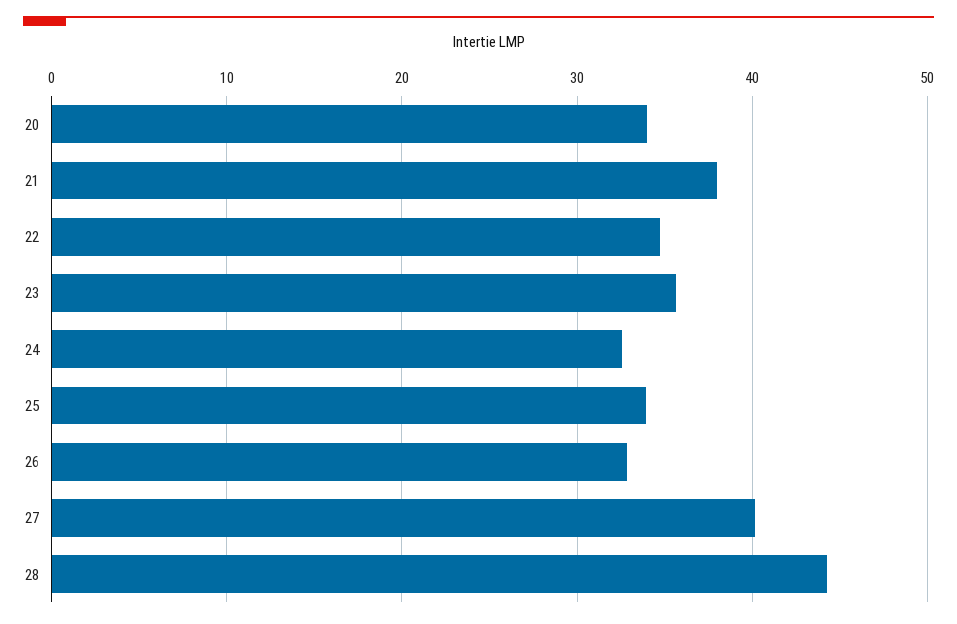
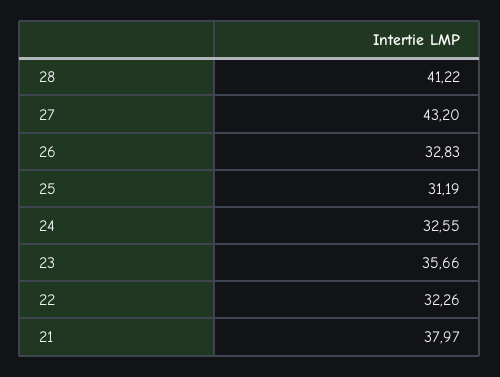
  {
-   "20": 34,
    "21": 37.97,
-   "22": 35,
+   "22": 32.26,
    "23": 35.66,
    "24": 32.55,
-   "25": 34,
+   "25": 31.19,
    "26": 32.83,
-   "27": 40,
+   "27": 43.2,
-   "28": 44
+   "28": 41.22
  }

